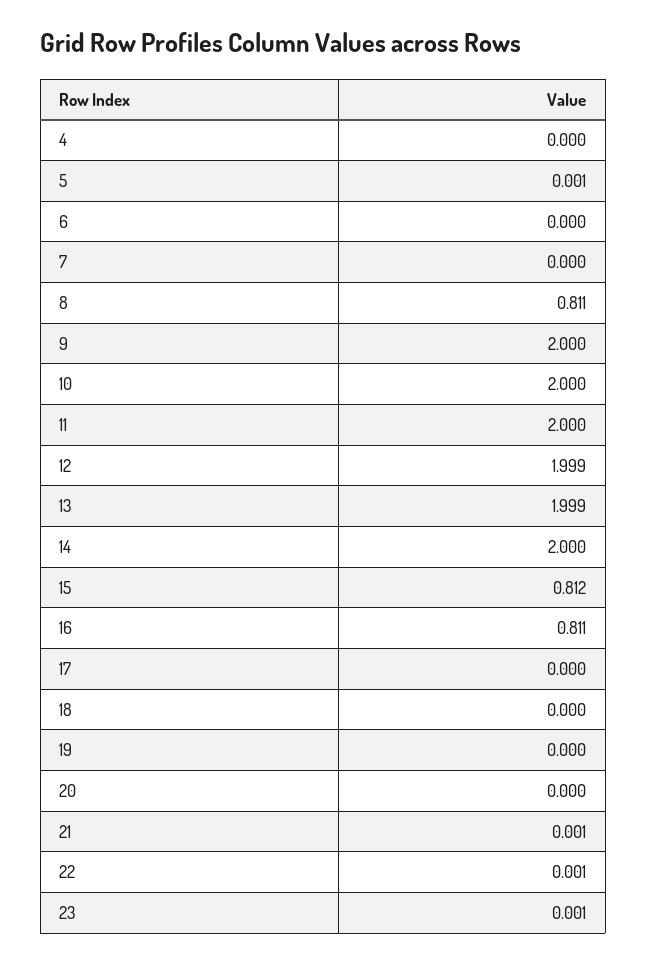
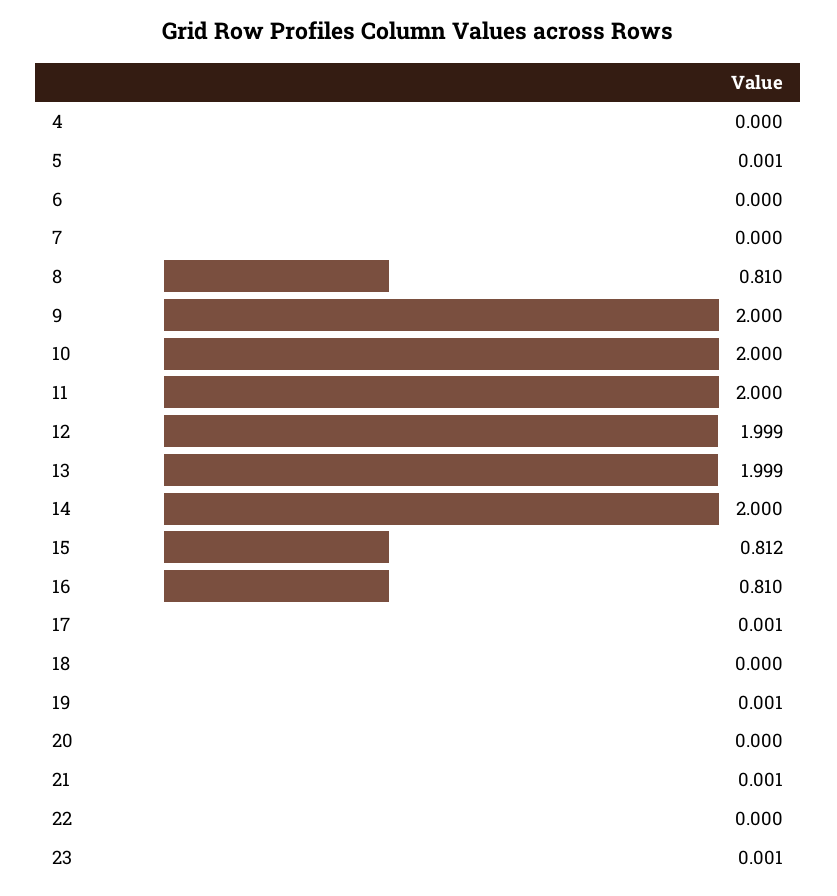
  {
    "4": 0,
    "5": 0.001,
    "6": 0,
    "7": 0,
-   "8": 0.811,
+   "8": 0.81,
    "9": 2,
    "10": 2,
    "11": 2,
    "12": 1.999,
    "13": 1.999,
    "14": 2,
    "15": 0.812,
-   "16": 0.811,
+   "16": 0.81,
-   "17": 0,
+   "17": 0.001,
    "18": 0,
-   "19": 0,
+   "19": 0.001,
    "20": 0,
    "21": 0.001,
-   "22": 0.001,
+   "22": 0,
    "23": 0.001
  }

